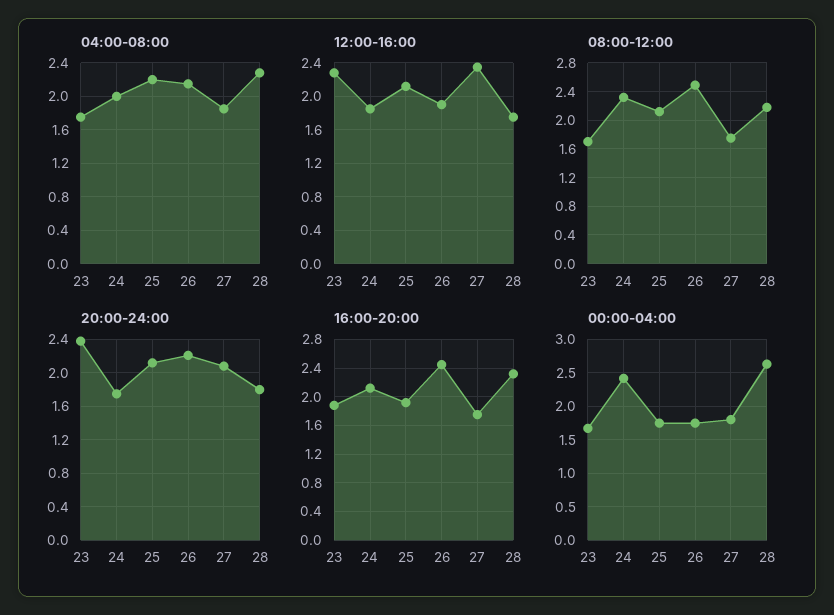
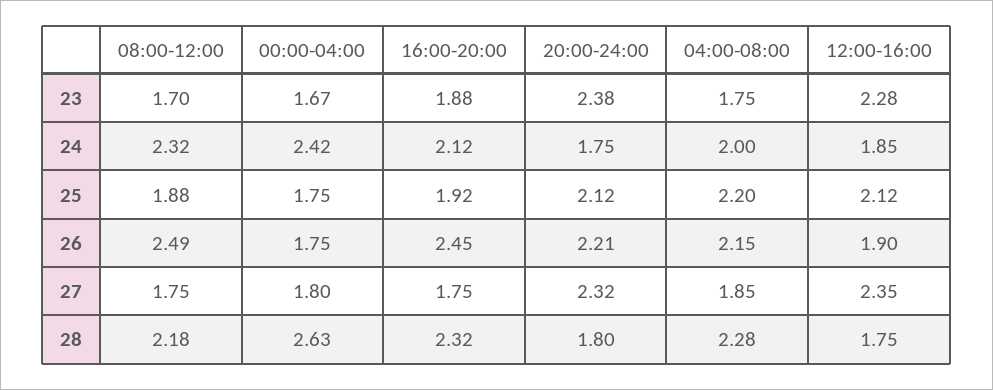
  {
    "04:00-08:00": {
      "23": 1.75,
      "24": 2,
      "25": 2.2,
      "26": 2.15,
      "27": 1.85,
      "28": 2.28
    },
    "12:00-16:00": {
      "23": 2.28,
      "24": 1.85,
      "25": 2.12,
      "26": 1.9,
      "27": 2.35,
      "28": 1.75
    },
    "08:00-12:00": {
      "23": 1.7,
      "24": 2.32,
-     "25": 2.1,
+     "25": 1.88,
      "26": 2.49,
      "27": 1.75,
      "28": 2.18
    },
    "20:00-24:00": {
      "23": 2.38,
      "24": 1.75,
      "25": 2.12,
      "26": 2.21,
-     "27": 2.1,
+     "27": 2.32,
      "28": 1.8
    },
    "16:00-20:00": {
      "23": 1.88,
      "24": 2.12,
      "25": 1.92,
      "26": 2.45,
      "27": 1.75,
      "28": 2.32
    },
    "00:00-04:00": {
      "23": 1.67,
      "24": 2.42,
      "25": 1.75,
      "26": 1.75,
      "27": 1.8,
      "28": 2.63
    }
  }

